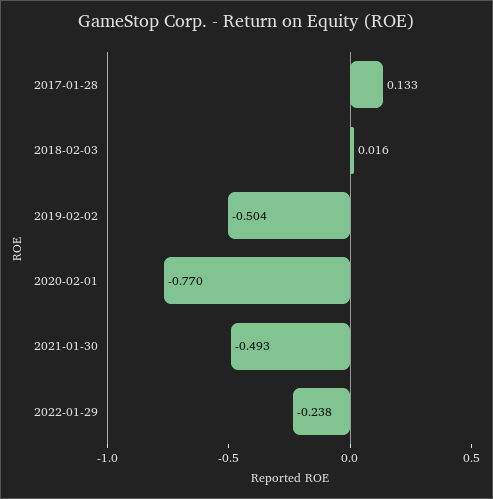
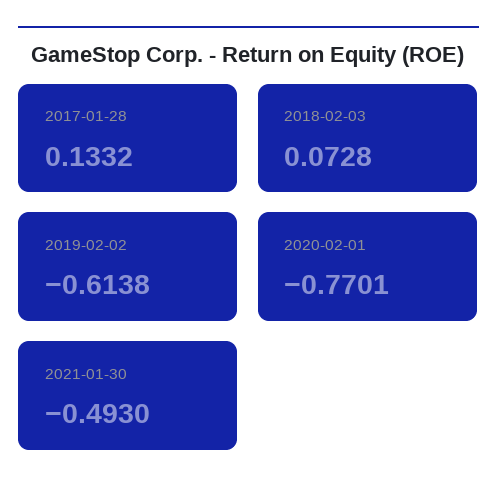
  {
    "2017-01-28": 0.1332,
-   "2018-02-03": 0.016,
+   "2018-02-03": 0.0728,
-   "2019-02-02": -0.504,
+   "2019-02-02": -0.6138,
    "2020-02-01": -0.7701,
-   "2021-01-30": -0.493,
+   "2021-01-30": -0.493
-   "2022-01-29": -0.238
  }

